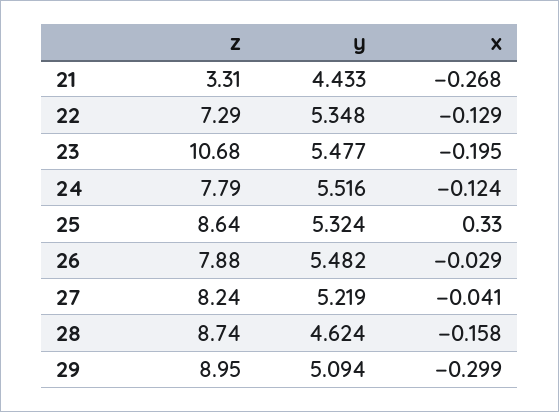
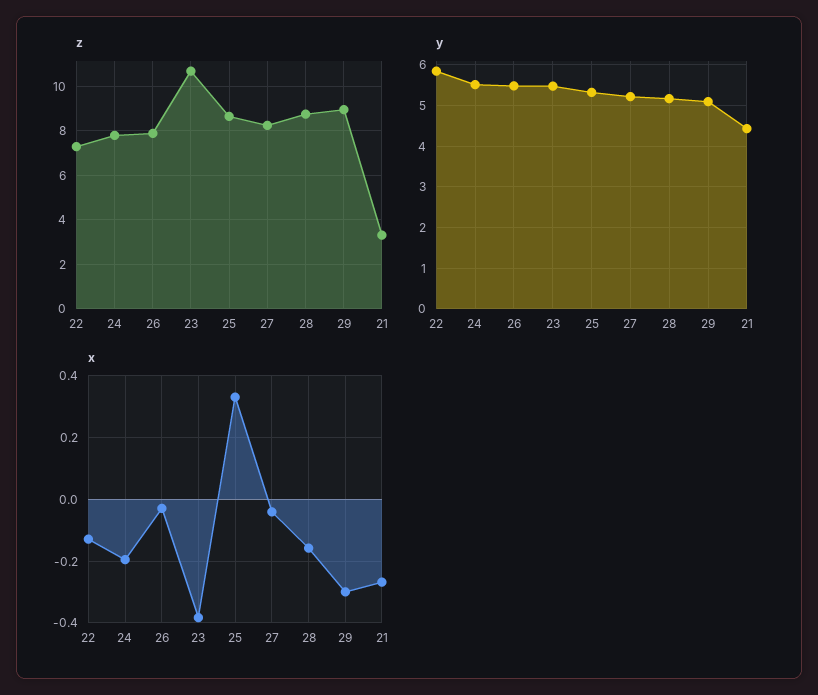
  {
    "z": {
      "21": 3.31,
      "22": 7.29,
      "23": 10.68,
      "24": 7.79,
      "25": 8.64,
      "26": 7.88,
      "27": 8.24,
      "28": 8.74,
      "29": 8.95
    },
    "y": {
      "21": 4.433,
-     "22": 5.348,
+     "22": 5.8,
      "23": 5.477,
      "24": 5.516,
      "25": 5.324,
      "26": 5.482,
      "27": 5.219,
-     "28": 4.624,
+     "28": 5.2,
      "29": 5.094
    },
    "x": {
      "21": -0.268,
      "22": -0.129,
-     "23": -0.195,
+     "23": -0.38,
-     "24": -0.124,
+     "24": -0.2,
      "25": 0.33,
      "26": -0.029,
      "27": -0.041,
      "28": -0.158,
      "29": -0.299
    }
  }

